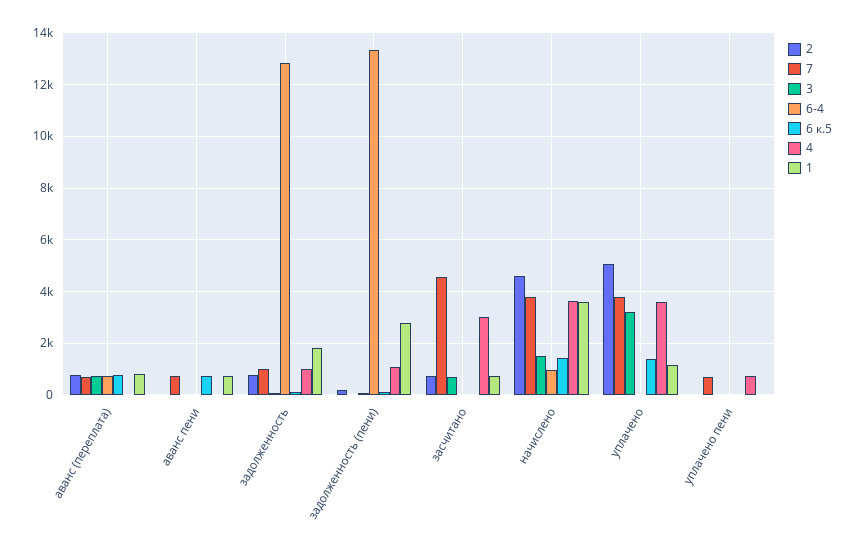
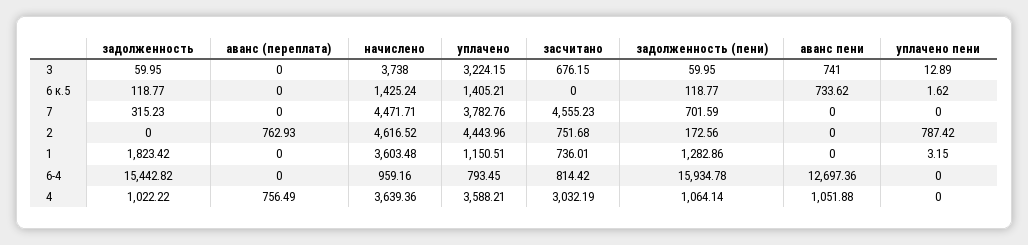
  {
    "2": {
      "аванс (переплата)": 762.93,
      "аванс пени": 0,
-     "задолженность": 750,
+     "задолженность": 0,
      "задолженность (пени)": 172.56,
      "засчитано": 751.68,
      "начислено": 4616.52,
-     "уплачено": 5000,
+     "уплачено": 4443.96,
-     "уплачено пени": 0
+     "уплачено пени": 787.42
    },
    "7": {
-     "аванс (переплата)": 750,
+     "аванс (переплата)": 0,
-     "аванс пени": 750,
+     "аванс пени": 0,
-     "задолженность": 1000,
+     "задолженность": 315.23,
-     "задолженность (пени)": 0,
+     "задолженность (пени)": 701.59,
      "засчитано": 4555.23,
-     "начислено": 3750,
+     "начислено": 4471.71,
      "уплачено": 3782.76,
-     "уплачено пени": 750
+     "уплачено пени": 0
    },
    "3": {
-     "аванс (переплата)": 750,
+     "аванс (переплата)": 0,
-     "аванс пени": 0,
+     "аванс пени": 741,
      "задолженность": 59.95,
      "задолженность (пени)": 59.95,
      "засчитано": 676.15,
-     "начислено": 1500,
+     "начислено": 3738,
      "уплачено": 3224.15,
      "уплачено пени": 12.89
    },
    "6-4": {
-     "аванс (переплата)": 750,
+     "аванс (переплата)": 0,
-     "аванс пени": 0,
+     "аванс пени": 12697.36,
-     "задолженность": 12750,
+     "задолженность": 15442.82,
-     "задолженность (пени)": 13250,
+     "задолженность (пени)": 15934.78,
-     "засчитано": 0,
+     "засчитано": 814.42,
      "начислено": 959.16,
-     "уплачено": 0,
+     "уплачено": 793.45,
      "уплачено пени": 0
    },
    "6 к.5": {
-     "аванс (переплата)": 750,
+     "аванс (переплата)": 0,
      "аванс пени": 733.62,
      "задолженность": 118.77,
      "задолженность (пени)": 118.77,
      "засчитано": 0,
      "начислено": 1425.24,
      "уплачено": 1405.21,
      "уплачено пени": 1.62
    },
    "4": {
-     "аванс (переплата)": 0,
+     "аванс (переплата)": 756.49,
-     "аванс пени": 0,
+     "аванс пени": 1051.88,
      "задолженность": 1022.22,
      "задолженность (пени)": 1064.14,
      "засчитано": 3032.19,
      "начислено": 3639.36,
      "уплачено": 3588.21,
-     "уплачено пени": 750
+     "уплачено пени": 0
    },
    "1": {
-     "аванс (переплата)": 750,
+     "аванс (переплата)": 0,
-     "аванс пени": 750,
+     "аванс пени": 0,
      "задолженность": 1823.42,
-     "задолженность (пени)": 2750,
+     "задолженность (пени)": 1282.86,
      "засчитано": 736.01,
      "начислено": 3603.48,
      "уплачено": 1150.51,
      "уплачено пени": 3.15
    }
  }

